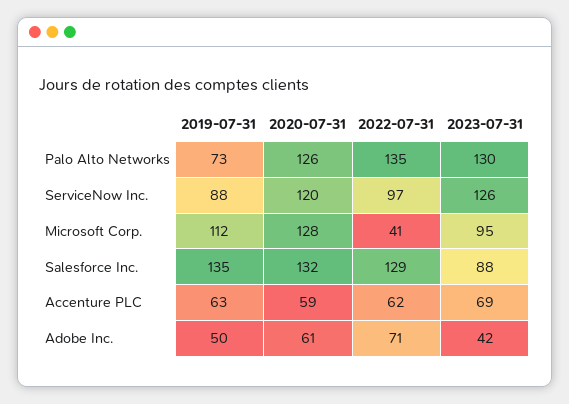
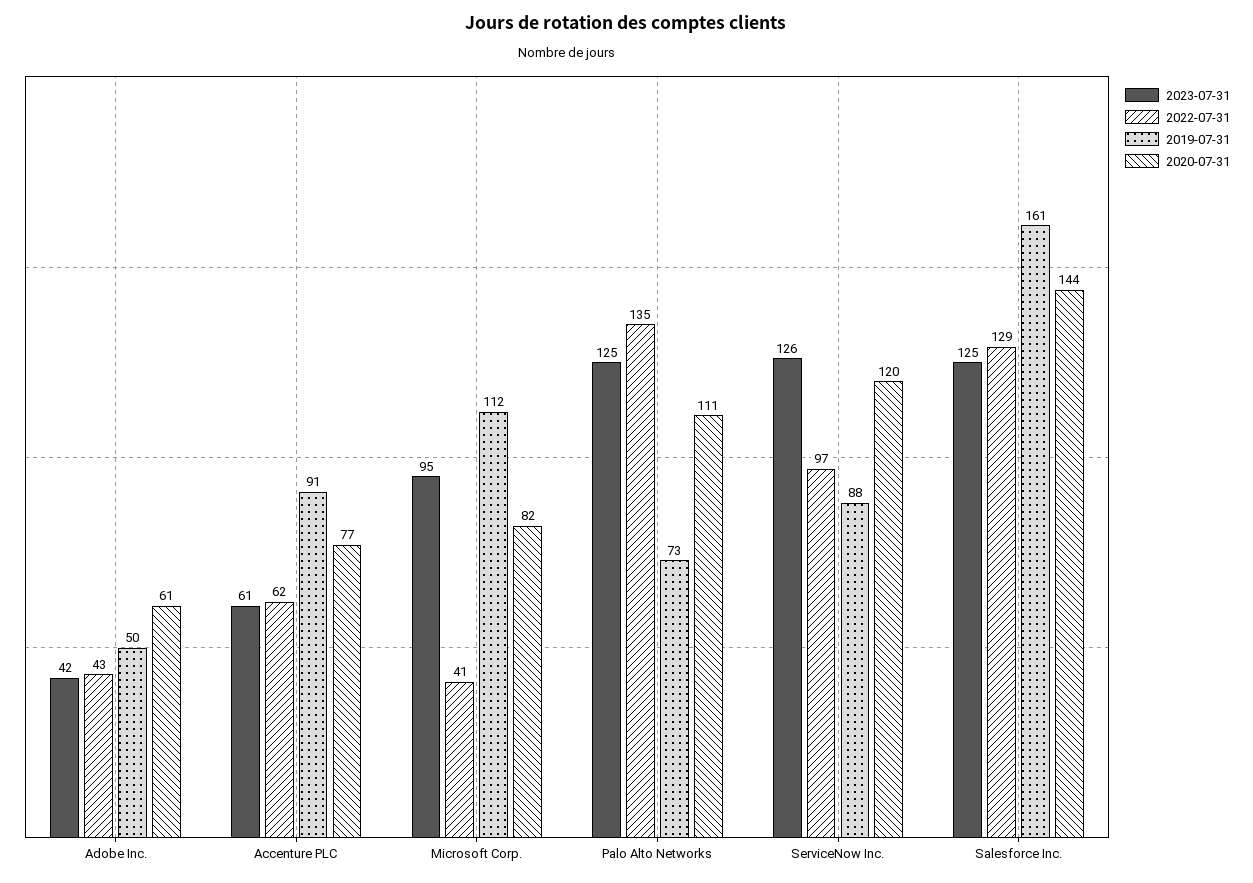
  {
    "2019-07-31": {
      "Palo Alto Networks": 73,
      "ServiceNow Inc.": 88,
      "Microsoft Corp.": 112,
-     "Salesforce Inc.": 135,
+     "Salesforce Inc.": 161,
-     "Accenture PLC": 63,
+     "Accenture PLC": 91,
      "Adobe Inc.": 50
    },
    "2020-07-31": {
-     "Palo Alto Networks": 126,
+     "Palo Alto Networks": 111,
      "ServiceNow Inc.": 120,
-     "Microsoft Corp.": 128,
+     "Microsoft Corp.": 82,
-     "Salesforce Inc.": 132,
+     "Salesforce Inc.": 144,
-     "Accenture PLC": 59,
+     "Accenture PLC": 77,
      "Adobe Inc.": 61
    },
    "2022-07-31": {
      "Palo Alto Networks": 135,
      "ServiceNow Inc.": 97,
      "Microsoft Corp.": 41,
      "Salesforce Inc.": 129,
      "Accenture PLC": 62,
-     "Adobe Inc.": 71
+     "Adobe Inc.": 43
    },
    "2023-07-31": {
-     "Palo Alto Networks": 130,
+     "Palo Alto Networks": 125,
      "ServiceNow Inc.": 126,
      "Microsoft Corp.": 95,
-     "Salesforce Inc.": 88,
+     "Salesforce Inc.": 125,
-     "Accenture PLC": 69,
+     "Accenture PLC": 61,
      "Adobe Inc.": 42
    }
  }

